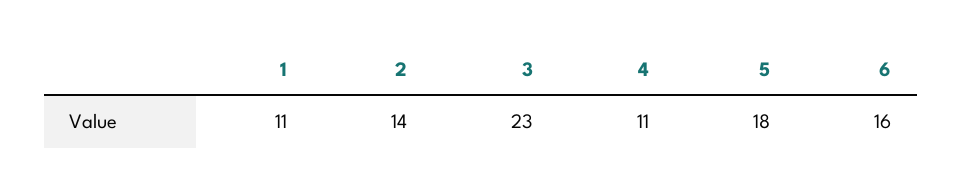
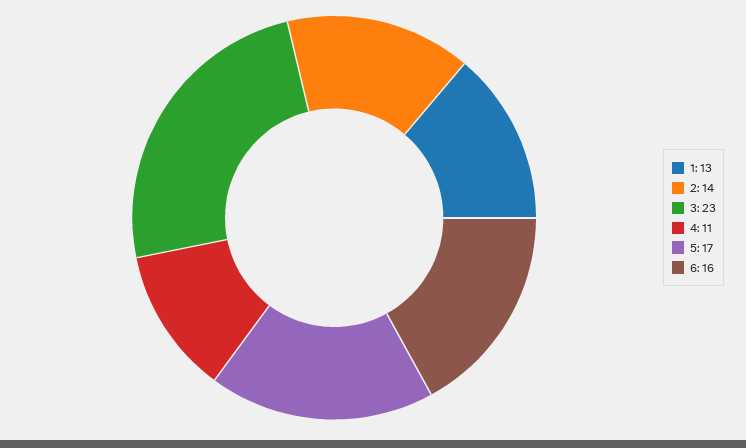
  {
-   "1": 11,
+   "1": 13,
    "2": 14,
    "3": 23,
    "4": 11,
-   "5": 18,
+   "5": 17,
    "6": 16
  }

